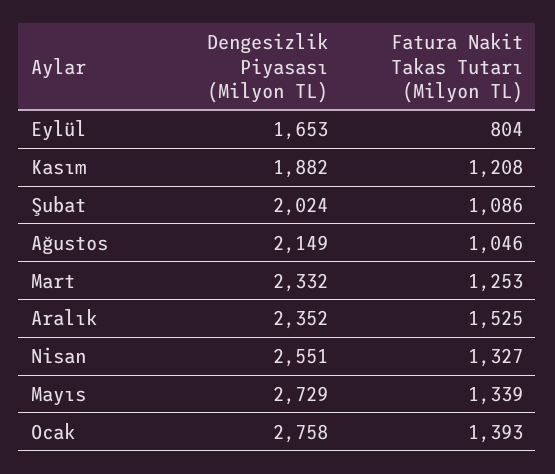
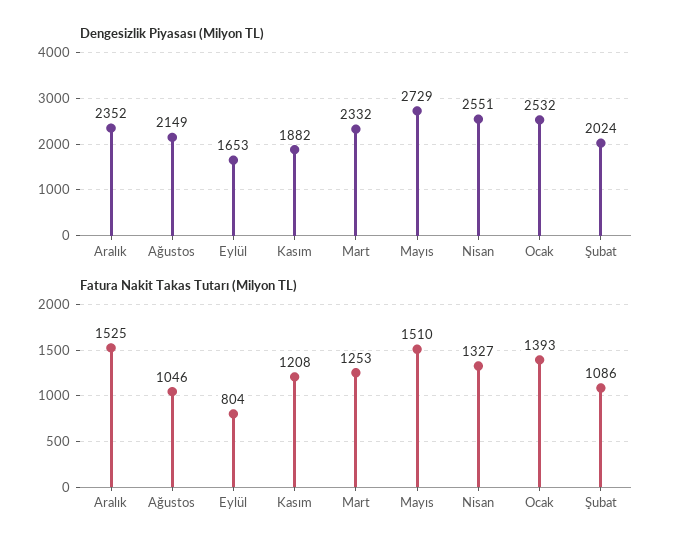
  {
    "Dengesizlik Piyasası (Milyon TL)": {
      "Eylül": 1653,
      "Kasım": 1882,
      "Şubat": 2024,
      "Ağustos": 2149,
      "Mart": 2332,
      "Aralık": 2352,
      "Nisan": 2551,
      "Mayıs": 2729,
-     "Ocak": 2758
+     "Ocak": 2532
    },
    "Fatura Nakit Takas Tutarı (Milyon TL)": {
      "Eylül": 804,
      "Kasım": 1208,
      "Şubat": 1086,
      "Ağustos": 1046,
      "Mart": 1253,
      "Aralık": 1525,
      "Nisan": 1327,
-     "Mayıs": 1339,
+     "Mayıs": 1510,
      "Ocak": 1393
    }
  }

